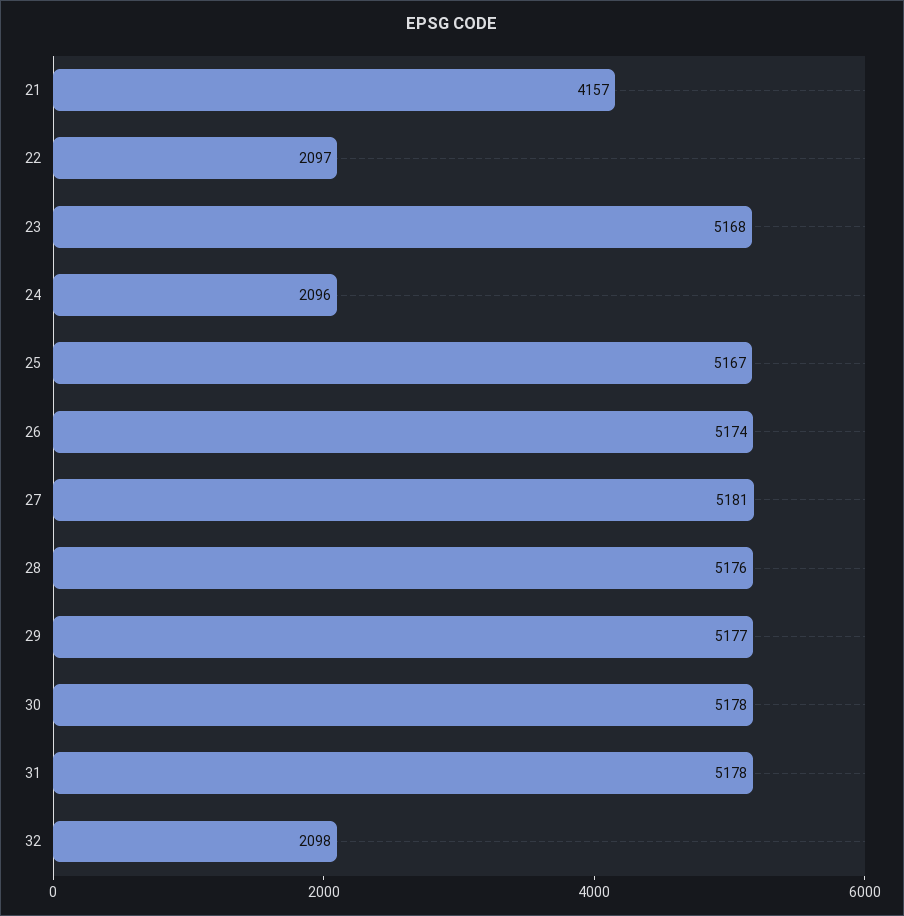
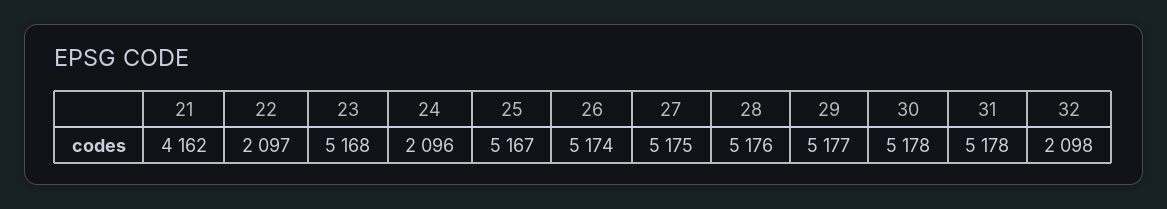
  {
-   "21": 4157,
+   "21": 4162,
    "22": 2097,
    "23": 5168,
    "24": 2096,
    "25": 5167,
    "26": 5174,
-   "27": 5181,
+   "27": 5175,
    "28": 5176,
    "29": 5177,
    "30": 5178,
    "31": 5178,
    "32": 2098
  }

